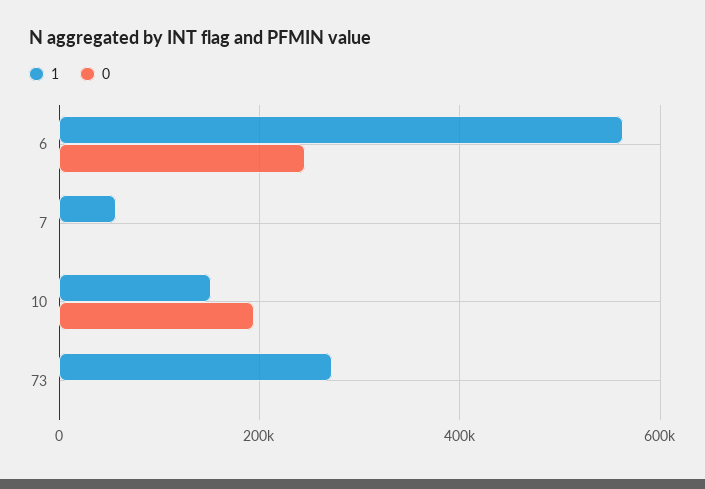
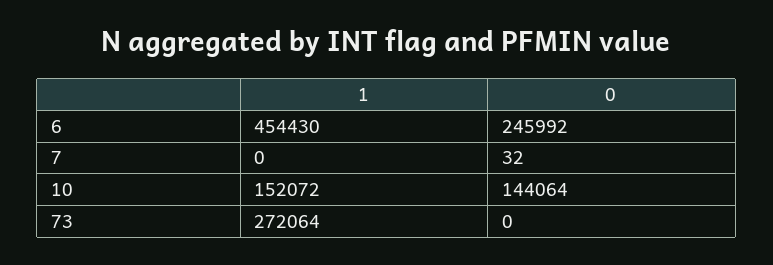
  {
    "1": {
-     "6": 560000,
+     "6": 454430,
-     "7": 60000,
+     "7": 0,
      "10": 152072,
      "73": 272064
    },
    "0": {
      "6": 245992,
      "7": 32,
-     "10": 200000,
+     "10": 144064,
      "73": 0
    }
  }

